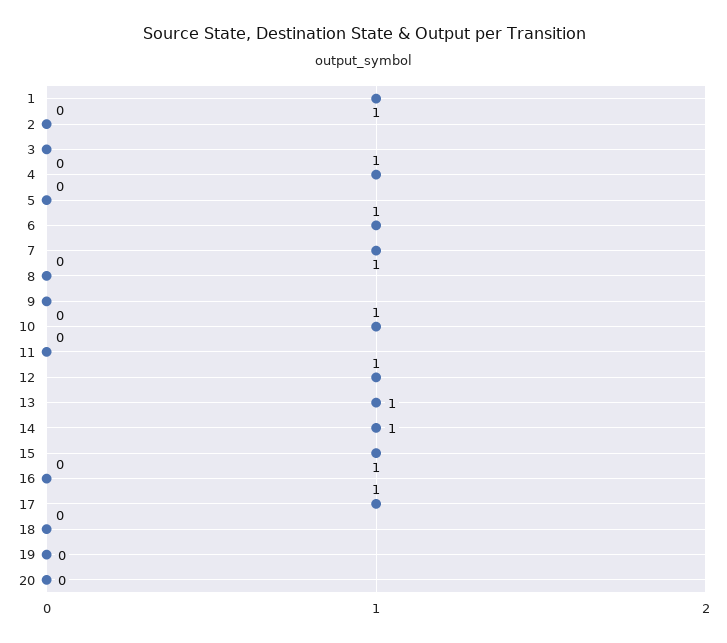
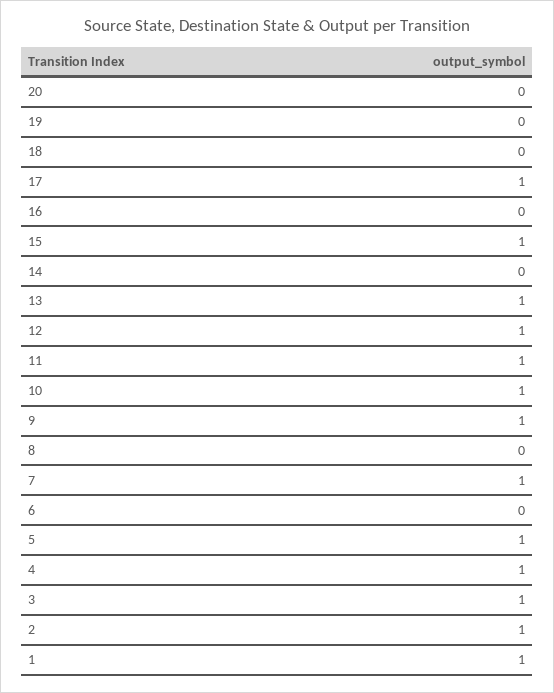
  {
    "1": 1,
-   "2": 0,
+   "2": 1,
-   "3": 0,
+   "3": 1,
    "4": 1,
-   "5": 0,
+   "5": 1,
-   "6": 1,
+   "6": 0,
    "7": 1,
    "8": 0,
-   "9": 0,
+   "9": 1,
    "10": 1,
-   "11": 0,
+   "11": 1,
    "12": 1,
    "13": 1,
-   "14": 1,
+   "14": 0,
    "15": 1,
    "16": 0,
    "17": 1,
    "18": 0,
    "19": 0,
    "20": 0
  }

